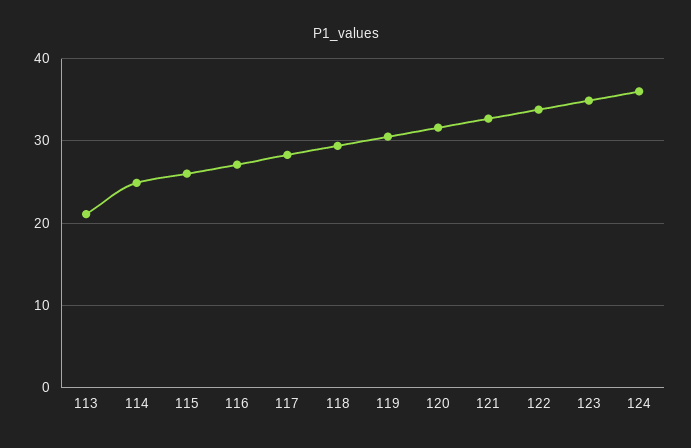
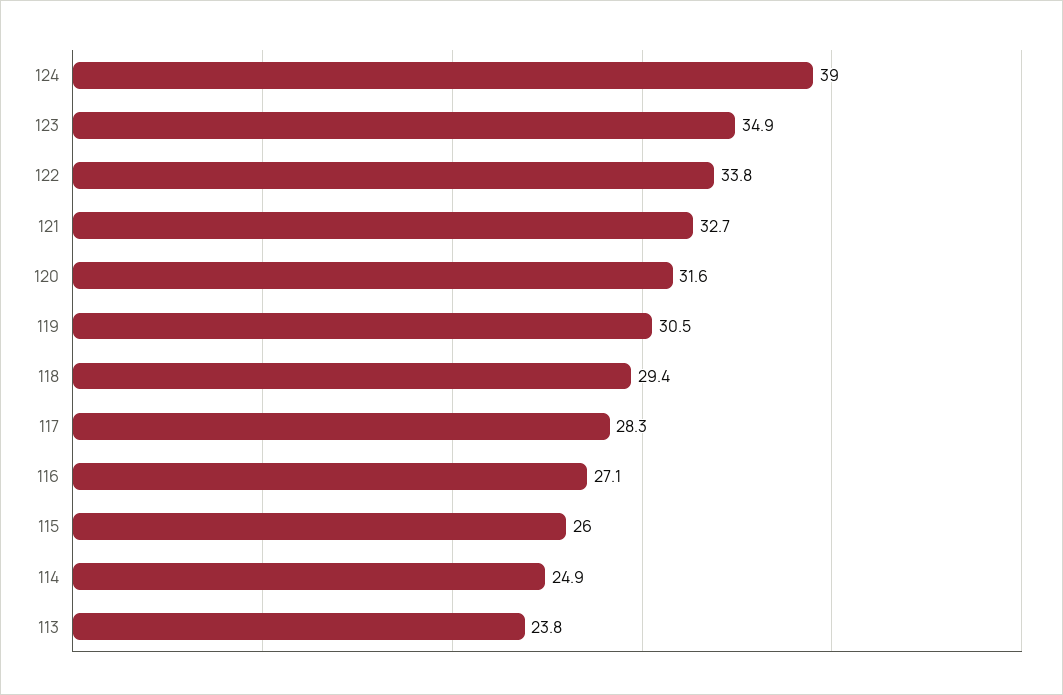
  {
-   "113": 21,
+   "113": 23.8,
    "114": 24.9,
    "115": 26,
    "116": 27.1,
    "117": 28.3,
    "118": 29.4,
    "119": 30.5,
    "120": 31.6,
    "121": 32.7,
    "122": 33.8,
    "123": 34.9,
-   "124": 36
+   "124": 39
  }

